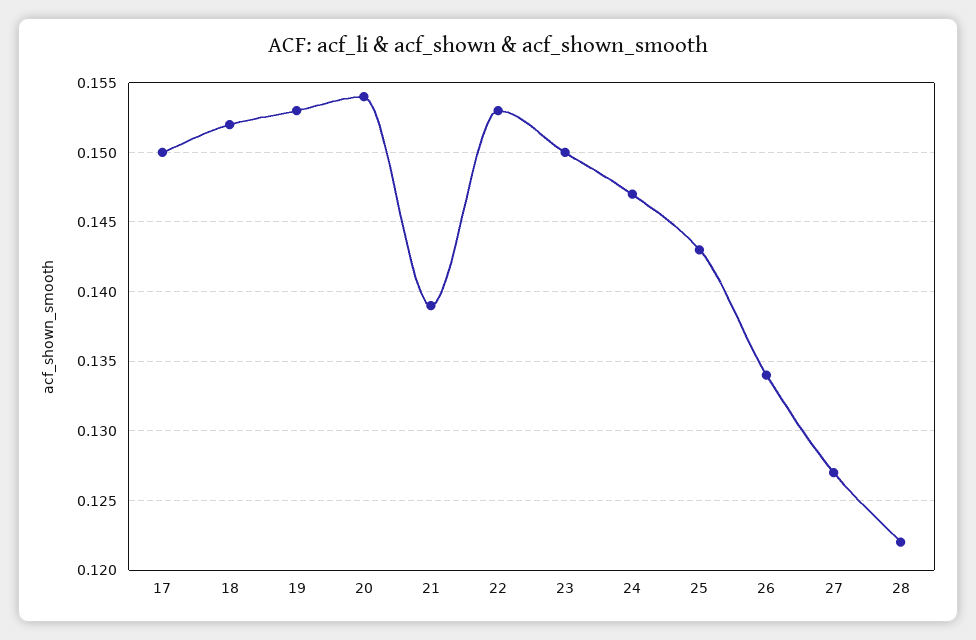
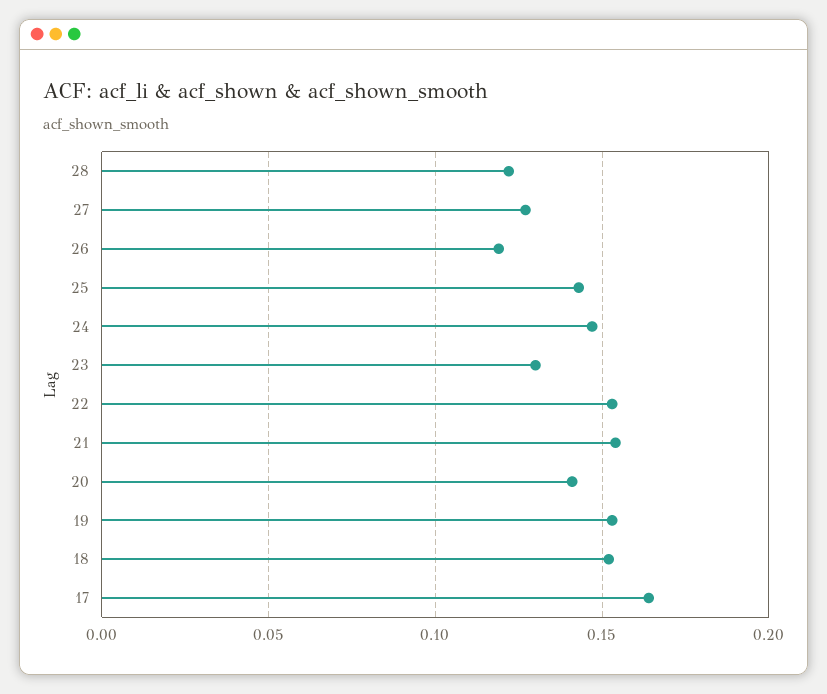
  {
-   "17": 0.15,
+   "17": 0.165,
    "18": 0.152,
    "19": 0.153,
-   "20": 0.154,
+   "20": 0.14,
-   "21": 0.139,
+   "21": 0.155,
    "22": 0.153,
-   "23": 0.15,
+   "23": 0.13,
    "24": 0.147,
    "25": 0.143,
-   "26": 0.134,
+   "26": 0.12,
    "27": 0.127,
    "28": 0.122
  }

